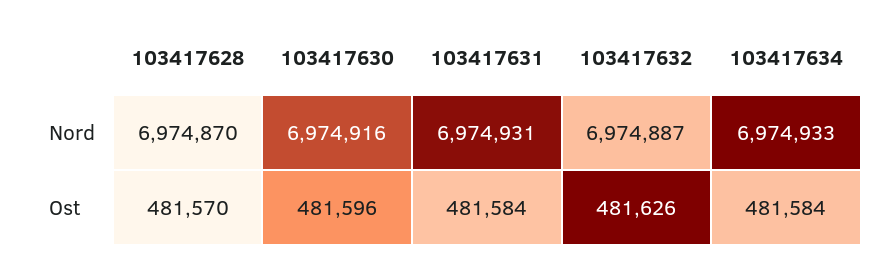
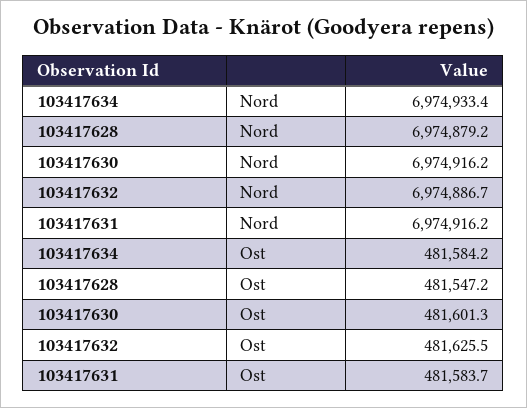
  {
    "103417628": {
-     "Nord": 6974870,
+     "Nord": 6974879.2,
-     "Ost": 481570
+     "Ost": 481547.2
    },
    "103417630": {
      "Nord": 6974916.2,
-     "Ost": 481596
+     "Ost": 481601.3
    },
    "103417631": {
-     "Nord": 6974931,
+     "Nord": 6974916.2,
      "Ost": 481583.7
    },
    "103417632": {
      "Nord": 6974886.7,
      "Ost": 481625.5
    },
    "103417634": {
      "Nord": 6974933.4,
      "Ost": 481584.2
    }
  }

